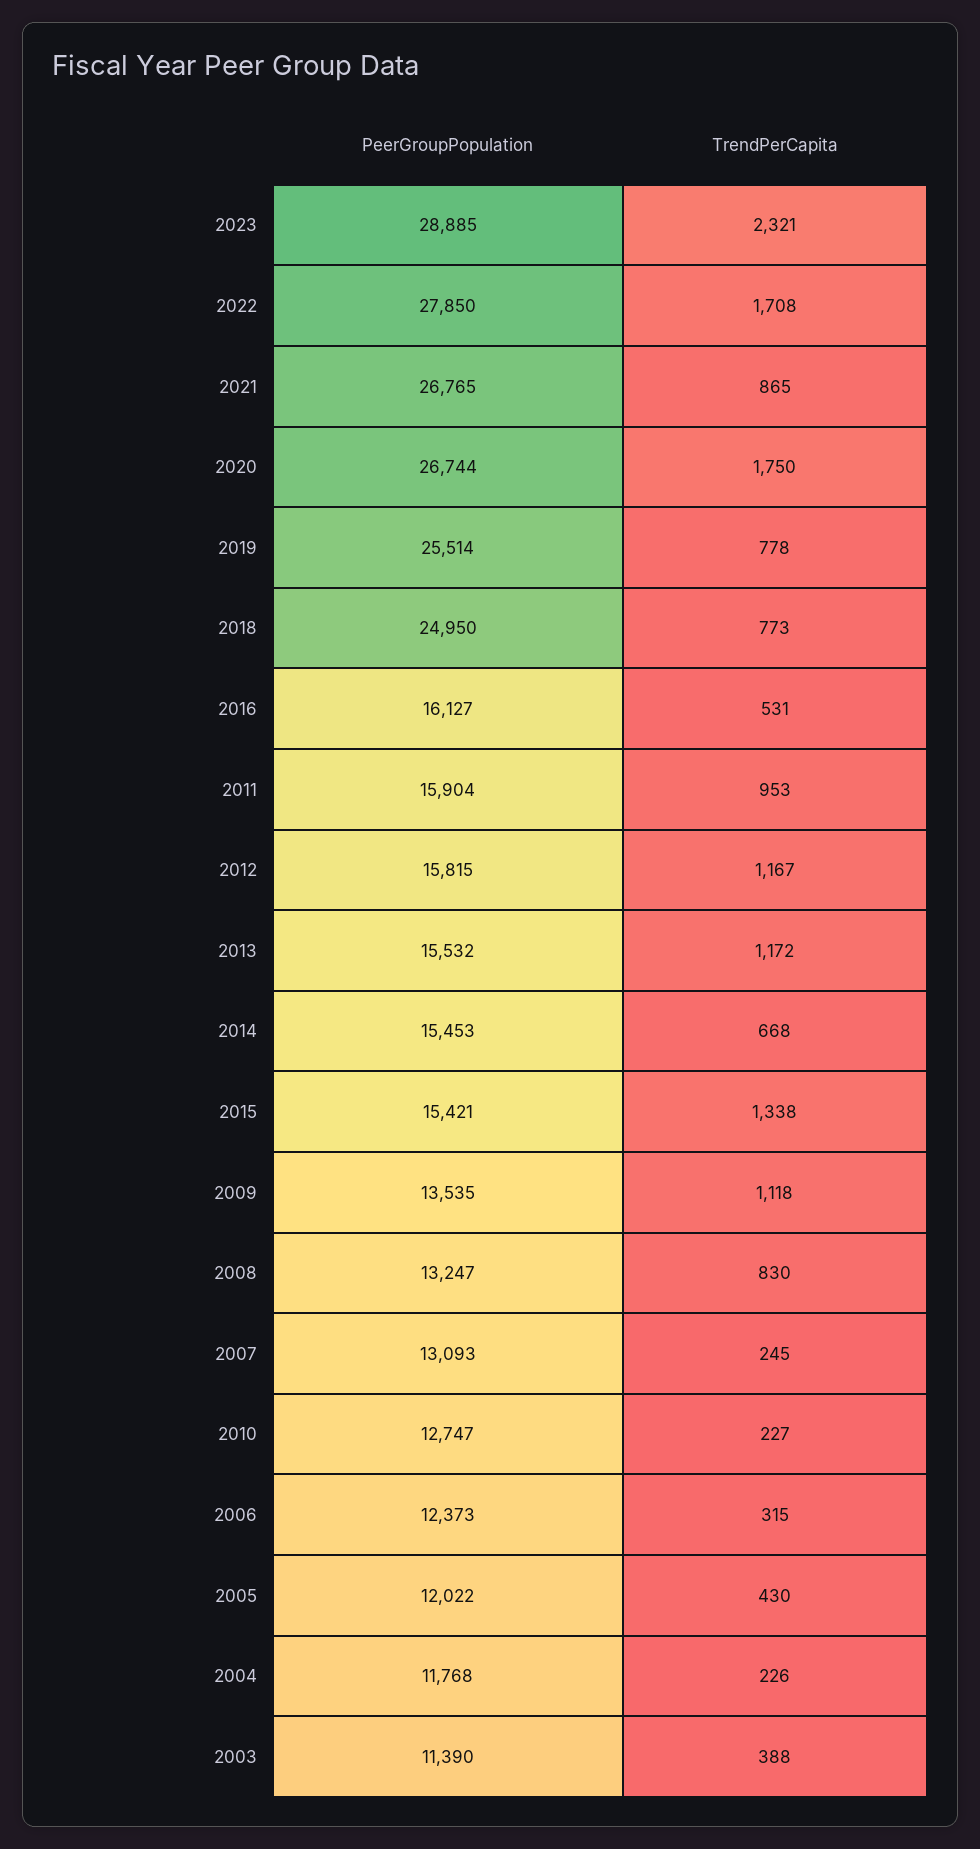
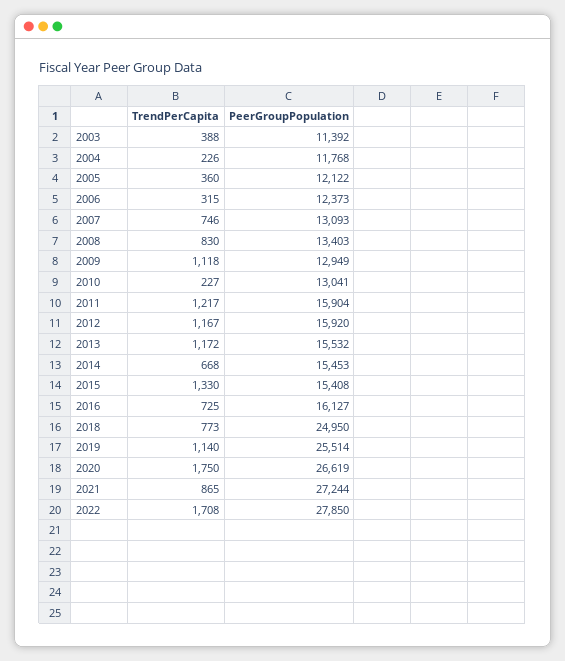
  {
    "PeerGroupPopulation": {
-     "2023": 28885,
      "2022": 27850,
-     "2021": 26765,
+     "2021": 27244,
-     "2020": 26744,
+     "2020": 26619,
      "2019": 25514,
      "2018": 24950,
      "2016": 16127,
      "2011": 15904,
-     "2012": 15815,
+     "2012": 15920,
      "2013": 15532,
      "2014": 15453,
-     "2015": 15421,
+     "2015": 15408,
-     "2009": 13535,
+     "2009": 12949,
-     "2008": 13247,
+     "2008": 13403,
      "2007": 13093,
-     "2010": 12747,
+     "2010": 13041,
      "2006": 12373,
-     "2005": 12022,
+     "2005": 12122,
      "2004": 11768,
-     "2003": 11390
+     "2003": 11392
    },
    "TrendPerCapita": {
-     "2023": 2321,
      "2022": 1708,
      "2021": 865,
      "2020": 1750,
-     "2019": 778,
+     "2019": 1140,
      "2018": 773,
-     "2016": 531,
+     "2016": 725,
-     "2011": 953,
+     "2011": 1217,
      "2012": 1167,
      "2013": 1172,
      "2014": 668,
-     "2015": 1338,
+     "2015": 1330,
      "2009": 1118,
      "2008": 830,
-     "2007": 245,
+     "2007": 746,
      "2010": 227,
      "2006": 315,
-     "2005": 430,
+     "2005": 360,
      "2004": 226,
      "2003": 388
    }
  }

